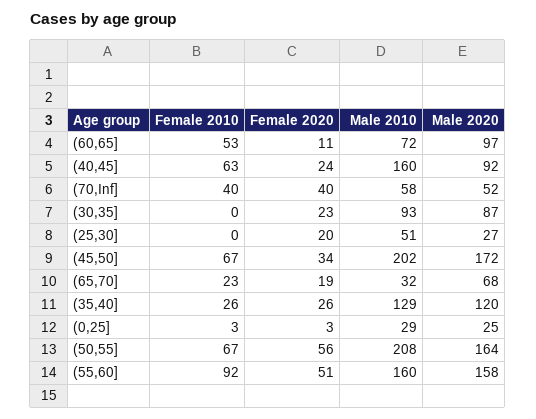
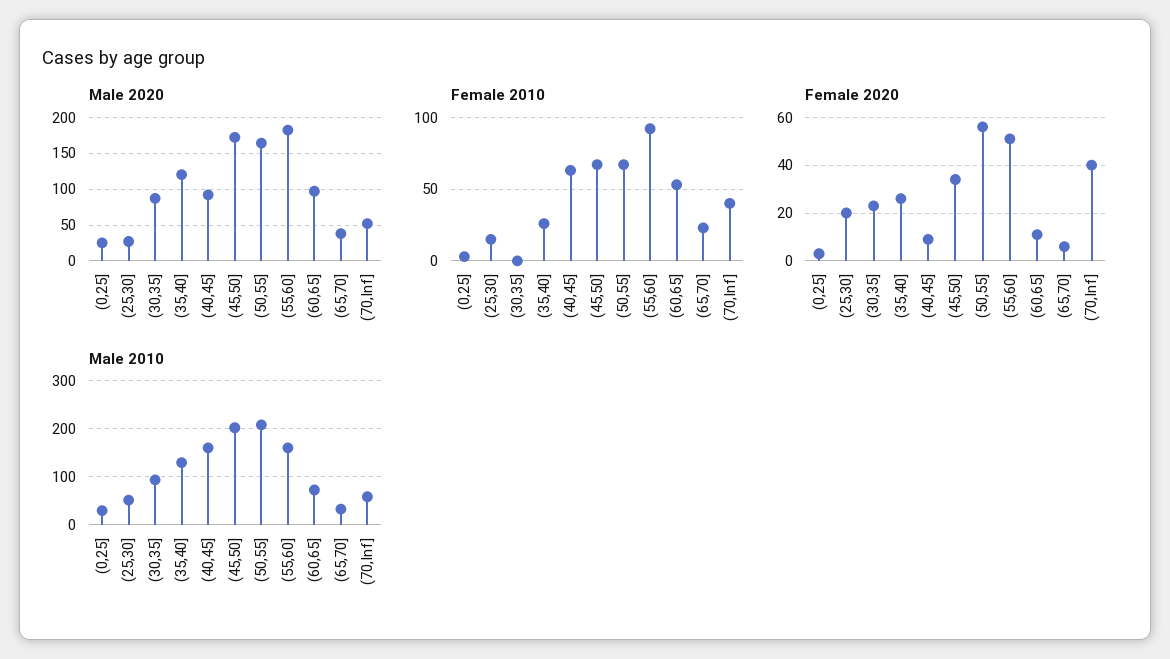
  {
    "Female 2010": {
      "(60,65]": 53,
      "(40,45]": 63,
      "(70,Inf]": 40,
      "(30,35]": 0,
-     "(25,30]": 0,
+     "(25,30]": 15,
      "(45,50]": 67,
      "(65,70]": 23,
      "(35,40]": 26,
      "(0,25]": 3,
      "(50,55]": 67,
      "(55,60]": 92
    },
    "Female 2020": {
      "(60,65]": 11,
-     "(40,45]": 24,
+     "(40,45]": 10,
      "(70,Inf]": 40,
      "(30,35]": 23,
      "(25,30]": 20,
      "(45,50]": 34,
-     "(65,70]": 19,
+     "(65,70]": 5,
      "(35,40]": 26,
      "(0,25]": 3,
      "(50,55]": 56,
      "(55,60]": 51
    },
    "Male 2010": {
      "(60,65]": 72,
      "(40,45]": 160,
      "(70,Inf]": 58,
      "(30,35]": 93,
      "(25,30]": 51,
      "(45,50]": 202,
      "(65,70]": 32,
      "(35,40]": 129,
      "(0,25]": 29,
      "(50,55]": 208,
      "(55,60]": 160
    },
    "Male 2020": {
      "(60,65]": 97,
      "(40,45]": 92,
      "(70,Inf]": 52,
      "(30,35]": 87,
      "(25,30]": 27,
      "(45,50]": 172,
-     "(65,70]": 68,
+     "(65,70]": 40,
      "(35,40]": 120,
      "(0,25]": 25,
      "(50,55]": 164,
-     "(55,60]": 158
+     "(55,60]": 180
    }
  }

